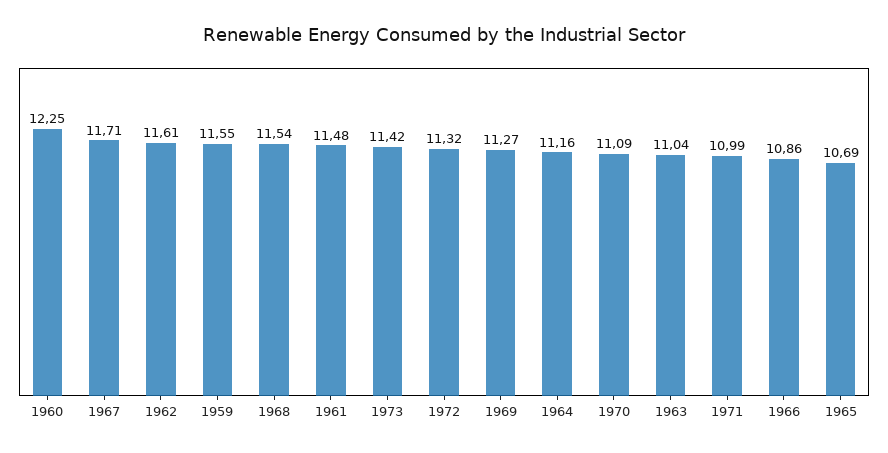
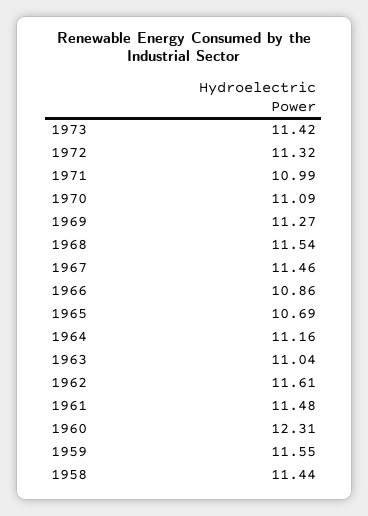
  {
-   "1960": 12.25,
+   "1960": 12.31,
-   "1967": 11.71,
+   "1967": 11.46,
    "1962": 11.61,
    "1959": 11.55,
    "1968": 11.54,
    "1961": 11.48,
    "1973": 11.42,
    "1972": 11.32,
    "1969": 11.27,
    "1964": 11.16,
    "1970": 11.09,
    "1963": 11.04,
    "1971": 10.99,
    "1966": 10.86,
-   "1965": 10.69
+   "1965": 10.69,
+   "1958": 11.44
  }

